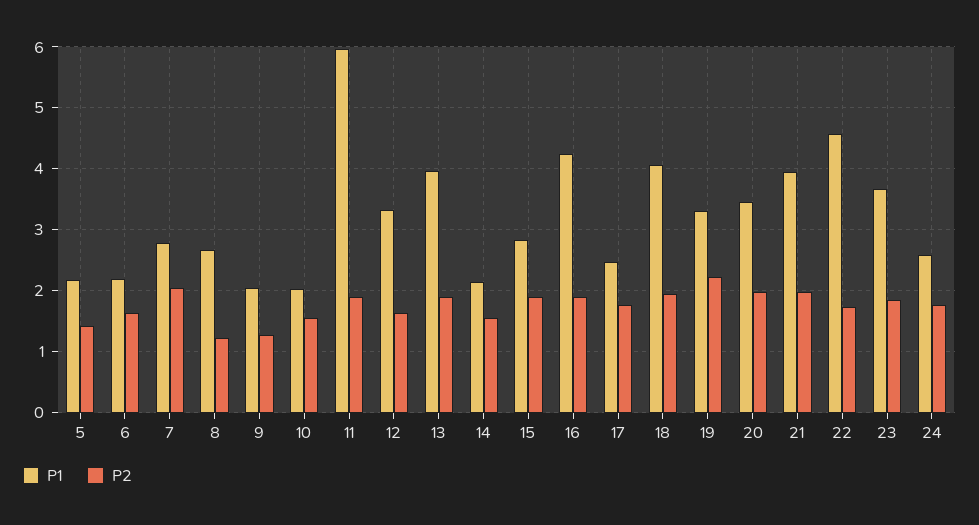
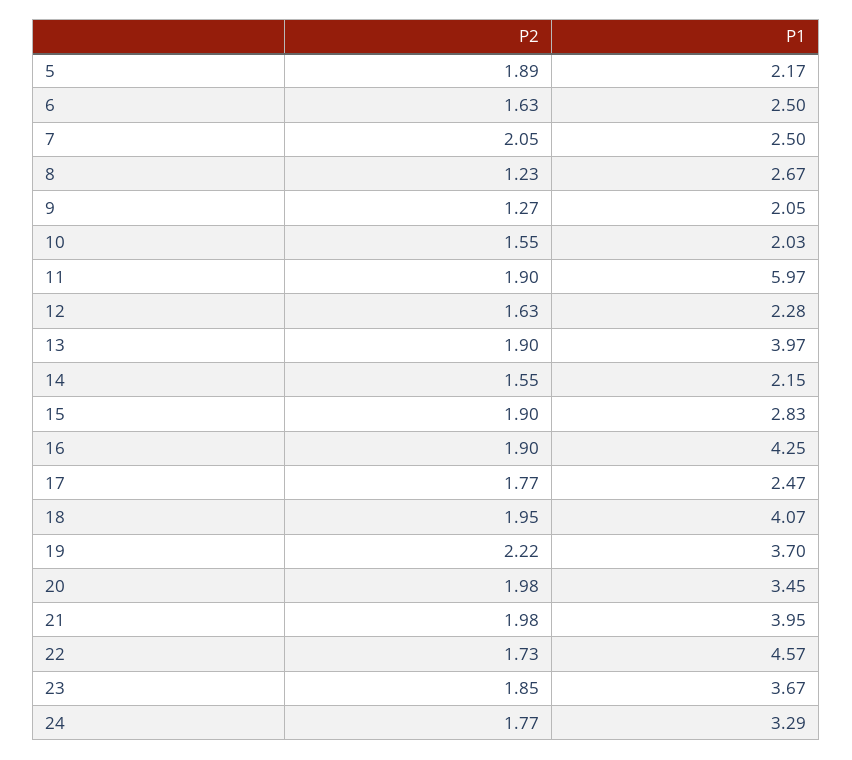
  {
    "P1": {
      "5": 2.17,
-     "6": 2.2,
+     "6": 2.5,
-     "7": 2.8,
+     "7": 2.5,
      "8": 2.67,
      "9": 2.05,
      "10": 2.03,
      "11": 5.97,
-     "12": 3.3,
+     "12": 2.28,
      "13": 3.97,
      "14": 2.15,
      "15": 2.83,
      "16": 4.25,
      "17": 2.47,
      "18": 4.07,
-     "19": 3.3,
+     "19": 3.7,
      "20": 3.45,
      "21": 3.95,
      "22": 4.57,
      "23": 3.67,
-     "24": 2.6
+     "24": 3.29
    },
    "P2": {
-     "5": 1.4,
+     "5": 1.89,
      "6": 1.63,
      "7": 2.05,
      "8": 1.23,
      "9": 1.27,
      "10": 1.55,
      "11": 1.9,
      "12": 1.63,
      "13": 1.9,
      "14": 1.55,
      "15": 1.9,
      "16": 1.9,
      "17": 1.77,
      "18": 1.95,
      "19": 2.22,
      "20": 1.98,
      "21": 1.98,
      "22": 1.73,
      "23": 1.85,
      "24": 1.77
    }
  }

